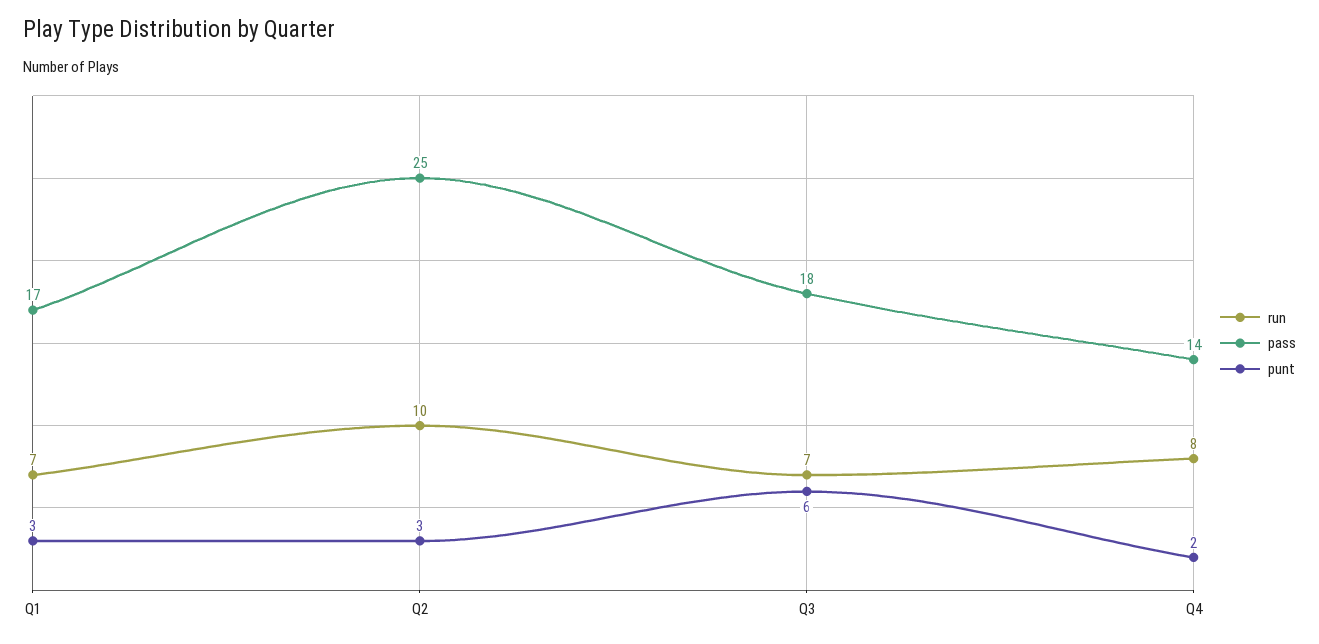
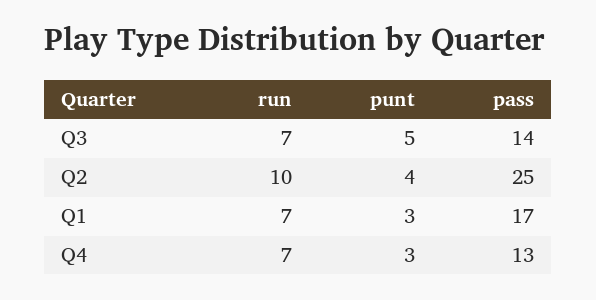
  {
    "run": {
      "Q1": 7,
      "Q2": 10,
      "Q3": 7,
-     "Q4": 8
+     "Q4": 7
    },
    "pass": {
      "Q1": 17,
      "Q2": 25,
-     "Q3": 18,
+     "Q3": 14,
-     "Q4": 14
+     "Q4": 13
    },
    "punt": {
      "Q1": 3,
-     "Q2": 3,
+     "Q2": 4,
-     "Q3": 6,
+     "Q3": 5,
-     "Q4": 2
+     "Q4": 3
    }
  }

